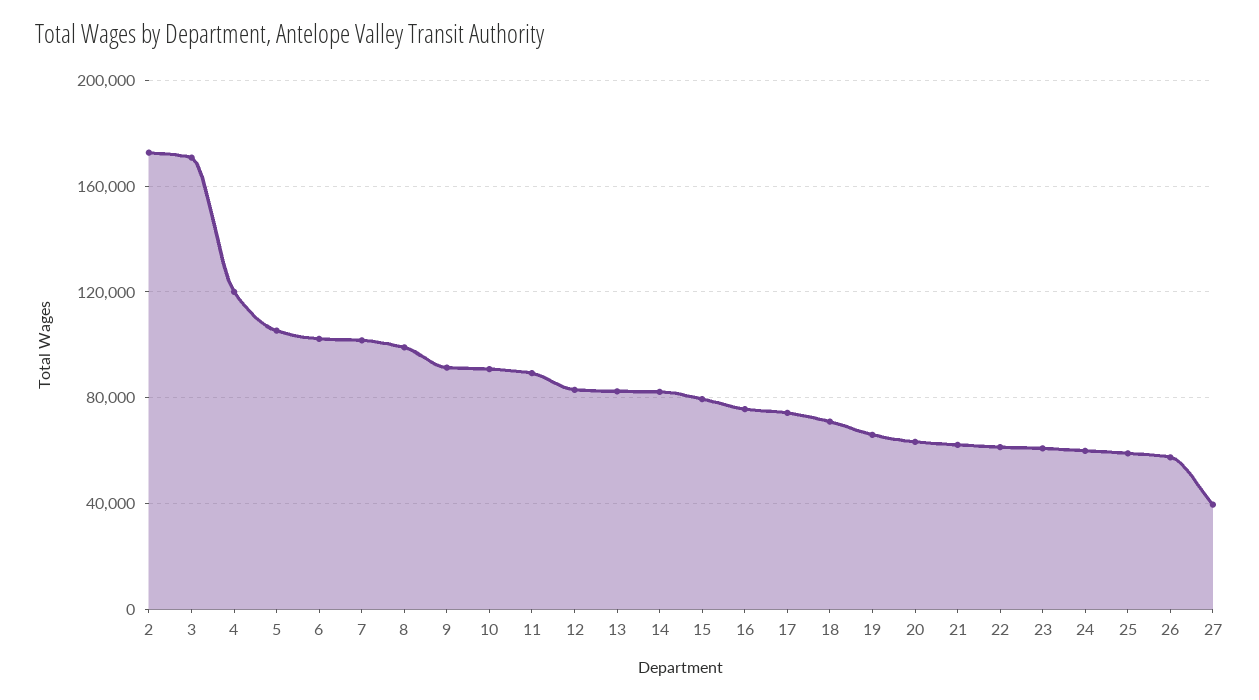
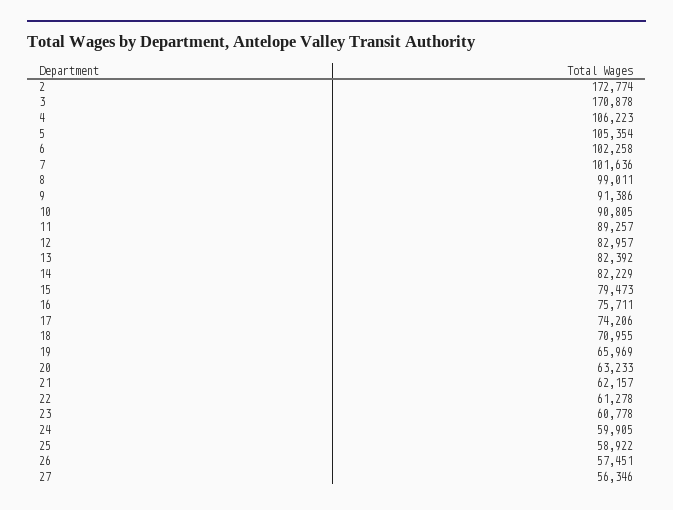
  {
    "2": 172774,
    "3": 170878,
-   "4": 120000,
+   "4": 106223,
    "5": 105354,
    "6": 102258,
    "7": 101636,
    "8": 99011,
    "9": 91386,
    "10": 90805,
    "11": 89257,
    "12": 82957,
    "13": 82392,
    "14": 82229,
    "15": 79473,
    "16": 75711,
    "17": 74206,
    "18": 70955,
    "19": 65969,
    "20": 63233,
    "21": 62157,
    "22": 61278,
    "23": 60778,
    "24": 59905,
    "25": 58922,
    "26": 57451,
-   "27": 40000
+   "27": 56346
  }

